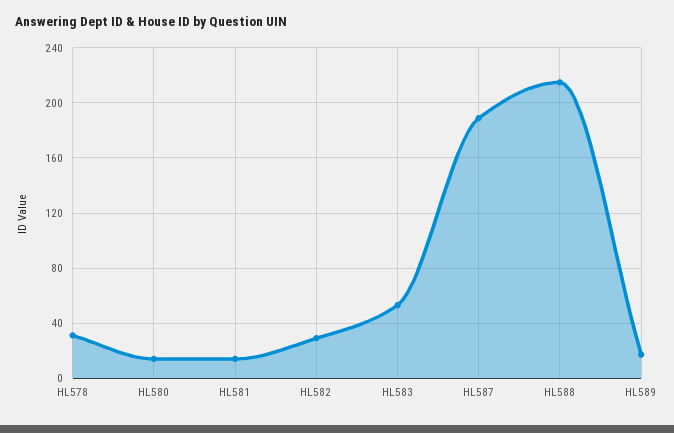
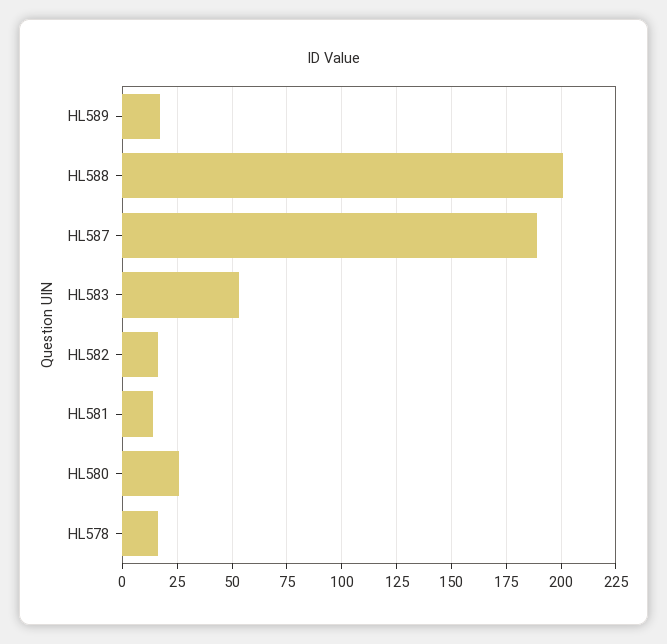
  {
-   "HL578": 30,
+   "HL578": 15,
-   "HL580": 15,
+   "HL580": 25,
    "HL581": 15,
-   "HL582": 30,
+   "HL582": 15,
    "HL583": 55,
    "HL587": 190,
-   "HL588": 215,
+   "HL588": 200,
    "HL589": 15
  }

